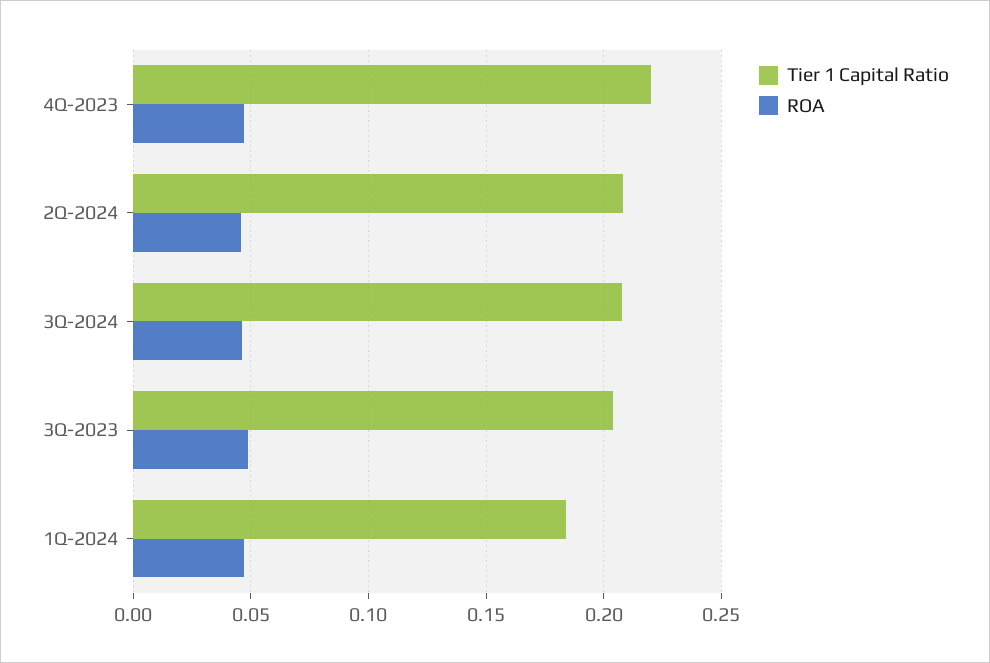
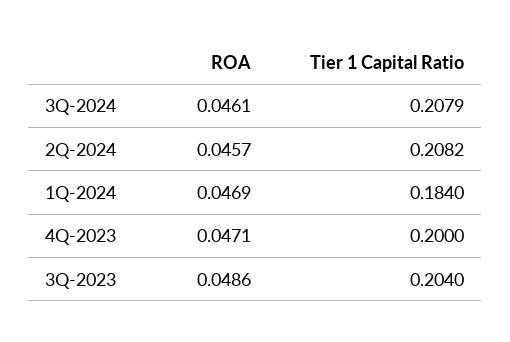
  {
    "Tier 1 Capital Ratio": {
-     "4Q-2023": 0.22,
+     "4Q-2023": 0.2,
      "2Q-2024": 0.2082,
      "3Q-2024": 0.2079,
      "3Q-2023": 0.204,
      "1Q-2024": 0.184
    },
    "ROA": {
      "4Q-2023": 0.0471,
      "2Q-2024": 0.0457,
      "3Q-2024": 0.0461,
      "3Q-2023": 0.0486,
      "1Q-2024": 0.0469
    }
  }

